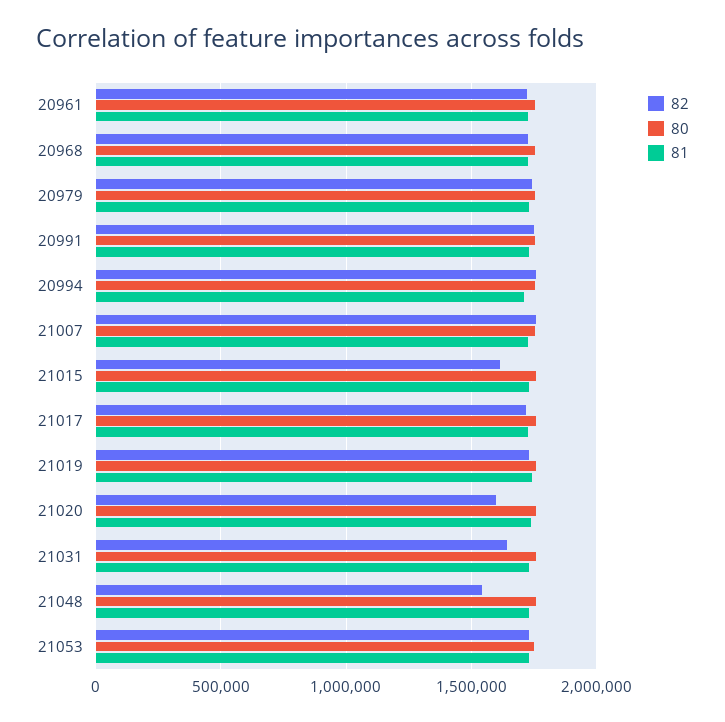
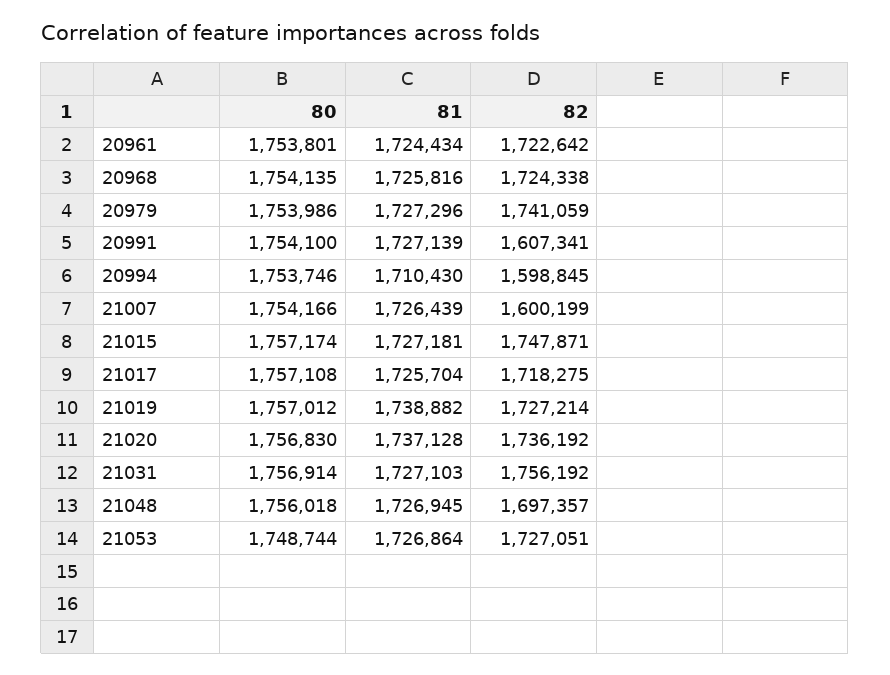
  {
    "82": {
      "20961": 1722642,
      "20968": 1724338,
      "20979": 1741059,
-     "20991": 1750000,
+     "20991": 1607341,
-     "20994": 1750000,
+     "20994": 1598845,
-     "21007": 1750000,
+     "21007": 1600199,
-     "21015": 1600000,
+     "21015": 1747871,
      "21017": 1718275,
      "21019": 1727214,
-     "21020": 1600000,
+     "21020": 1736192,
-     "21031": 1650000,
+     "21031": 1756192,
-     "21048": 1550000,
+     "21048": 1697357,
      "21053": 1727051
    },
    "80": {
      "20961": 1753801,
      "20968": 1754135,
      "20979": 1753986,
      "20991": 1754100,
      "20994": 1753746,
      "21007": 1754166,
      "21015": 1757174,
      "21017": 1757108,
      "21019": 1757012,
      "21020": 1756830,
      "21031": 1756914,
      "21048": 1756018,
      "21053": 1748744
    },
    "81": {
      "20961": 1724434,
      "20968": 1725816,
      "20979": 1727296,
      "20991": 1727139,
      "20994": 1710430,
      "21007": 1726439,
      "21015": 1727181,
      "21017": 1725704,
      "21019": 1738882,
      "21020": 1737128,
      "21031": 1727103,
      "21048": 1726945,
      "21053": 1726864
    }
  }

